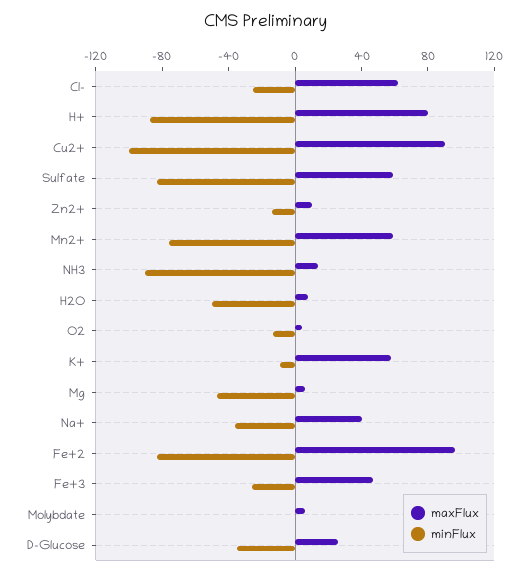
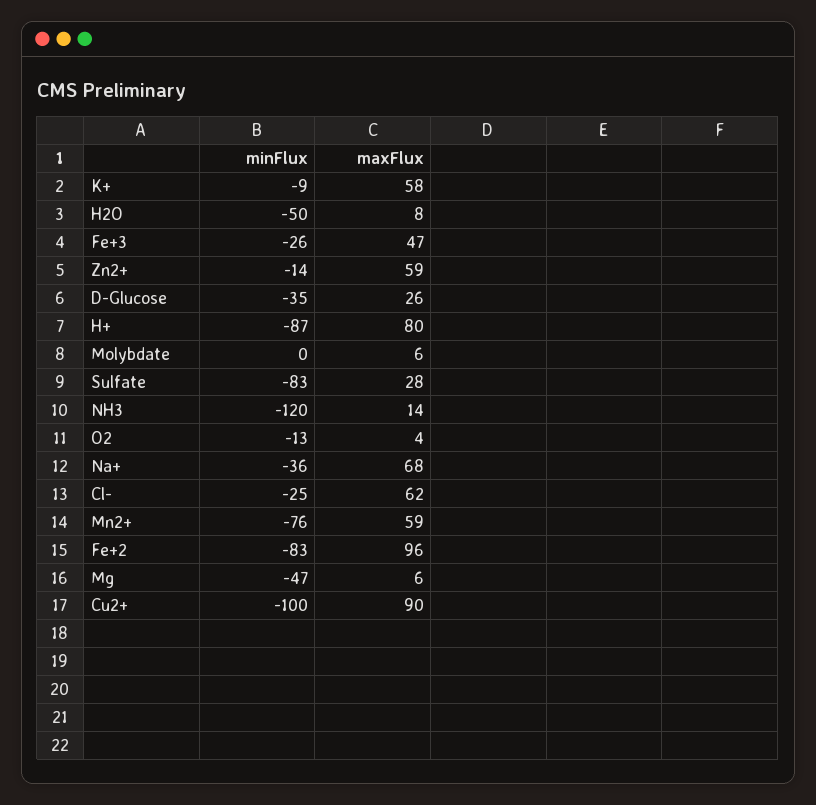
  {
    "maxFlux": {
      "Cl-": 62,
      "H+": 80,
      "Cu2+": 90,
-     "Sulfate": 60,
+     "Sulfate": 28,
-     "Zn2+": 10,
+     "Zn2+": 59,
      "Mn2+": 59,
      "NH3": 14,
      "H2O": 8,
      "O2": 4,
      "K+": 58,
      "Mg": 6,
-     "Na+": 40,
+     "Na+": 68,
      "Fe+2": 96,
      "Fe+3": 47,
      "Molybdate": 6,
      "D-Glucose": 26
    },
    "minFlux": {
      "Cl-": -25,
      "H+": -87,
      "Cu2+": -100,
      "Sulfate": -83,
      "Zn2+": -14,
      "Mn2+": -76,
-     "NH3": -90,
+     "NH3": -120,
      "H2O": -50,
      "O2": -13,
      "K+": -9,
      "Mg": -47,
      "Na+": -36,
      "Fe+2": -83,
      "Fe+3": -26,
      "Molybdate": 0,
      "D-Glucose": -35
    }
  }

